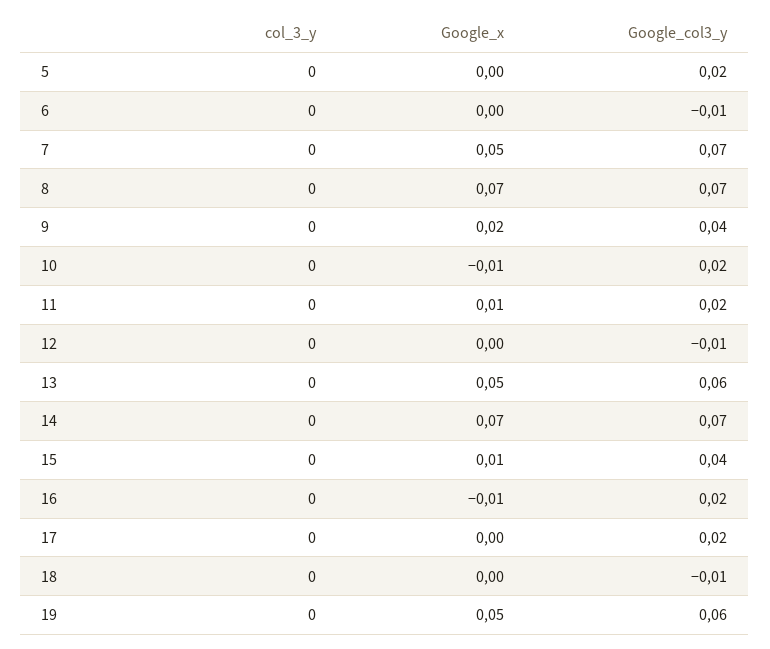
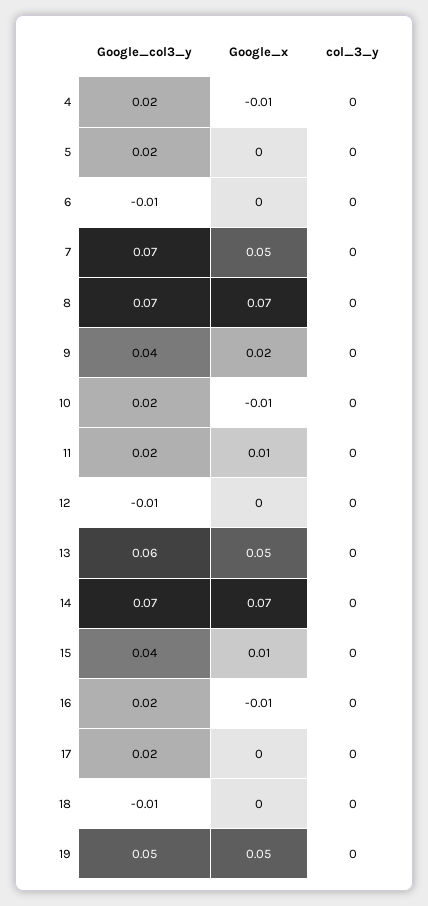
  {
    "col_3_y": {
      "5": 0,
      "6": 0,
      "7": 0,
      "8": 0,
      "9": 0,
      "10": 0,
      "11": 0,
      "12": 0,
      "13": 0,
      "14": 0,
      "15": 0,
      "16": 0,
      "17": 0,
      "18": 0,
-     "19": 0
+     "19": 0,
+     "4": 0
    },
    "Google_x": {
      "5": 0,
      "6": 0,
      "7": 0.05,
      "8": 0.07,
      "9": 0.02,
      "10": -0.01,
      "11": 0.01,
      "12": 0,
      "13": 0.05,
      "14": 0.07,
      "15": 0.01,
      "16": -0.01,
      "17": 0,
      "18": 0,
-     "19": 0.05
+     "19": 0.05,
+     "4": -0.01
    },
    "Google_col3_y": {
      "5": 0.02,
      "6": -0.01,
      "7": 0.07,
      "8": 0.07,
      "9": 0.04,
      "10": 0.02,
      "11": 0.02,
      "12": -0.01,
      "13": 0.06,
      "14": 0.07,
      "15": 0.04,
      "16": 0.02,
      "17": 0.02,
      "18": -0.01,
-     "19": 0.06
+     "19": 0.05,
+     "4": 0.02
    }
  }

